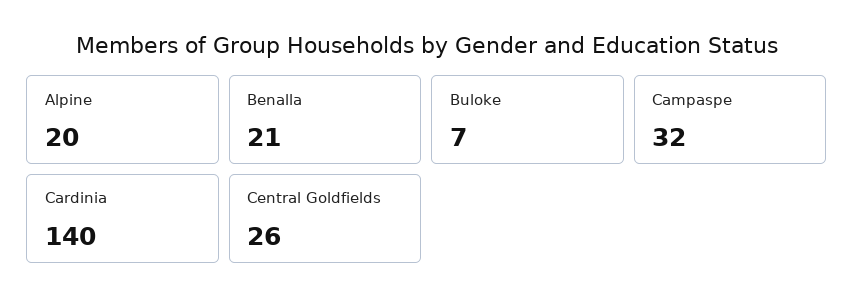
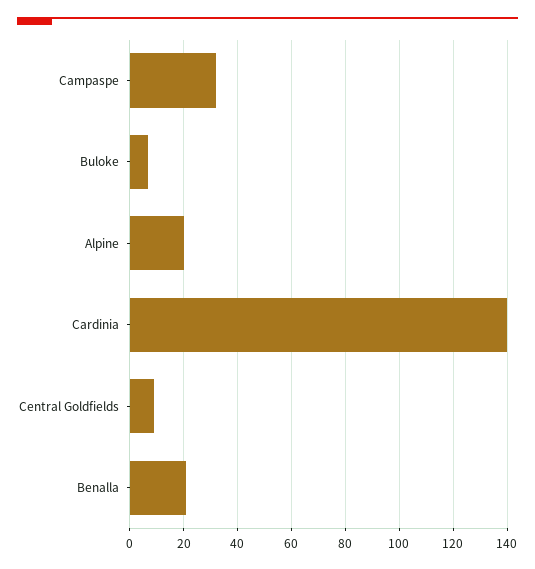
  {
    "Alpine": 20,
    "Benalla": 21,
    "Buloke": 7,
    "Campaspe": 32,
    "Cardinia": 140,
-   "Central Goldfields": 26
+   "Central Goldfields": 10
  }

